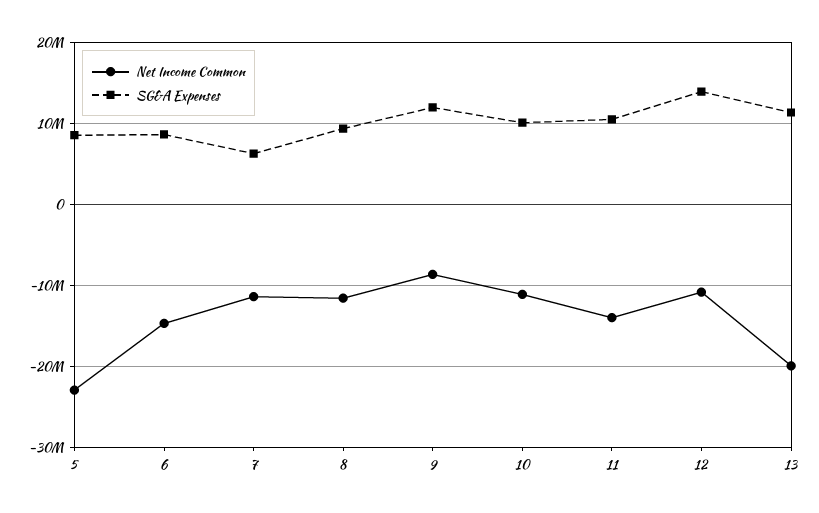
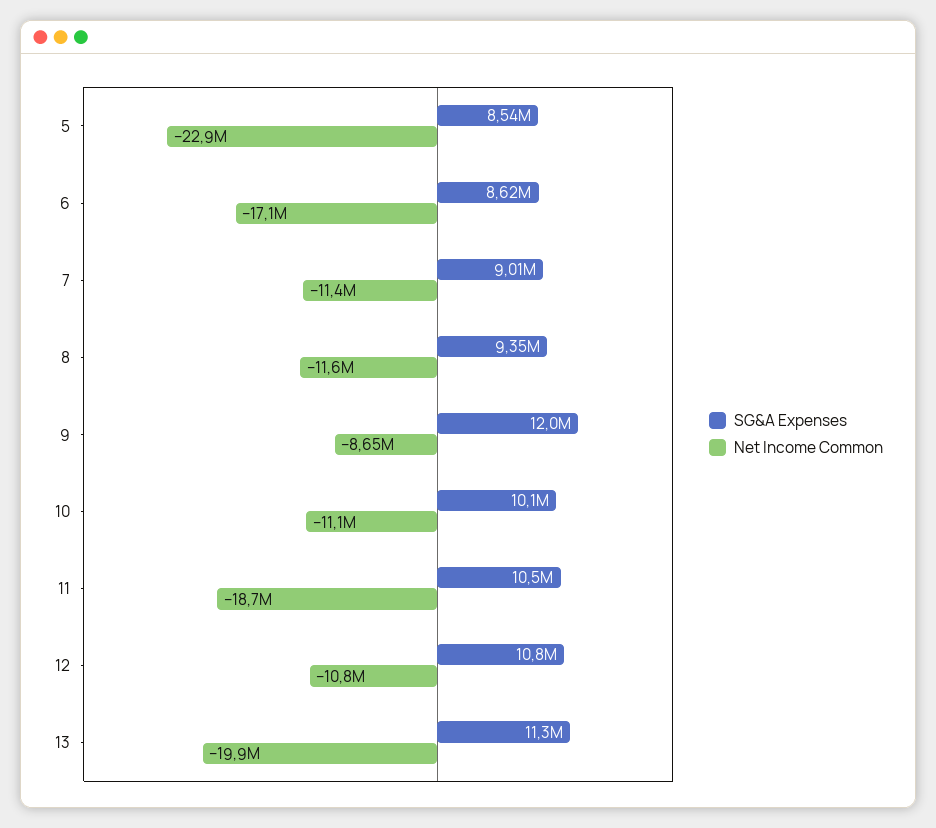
  {
    "Net Income Common": {
      "5": -22900000,
-     "6": -15000000,
+     "6": -17100000,
      "7": -11400000,
      "8": -11600000,
      "9": -8650000,
      "10": -11100000,
-     "11": -14000000,
+     "11": -18700000,
      "12": -10800000,
      "13": -19900000
    },
    "SG&A Expenses": {
      "5": 8540000,
      "6": 8620000,
-     "7": 6000000,
+     "7": 9010000,
      "8": 9350000,
      "9": 12000000,
      "10": 10100000,
      "11": 10500000,
-     "12": 14000000,
+     "12": 10800000,
      "13": 11300000
    }
  }

